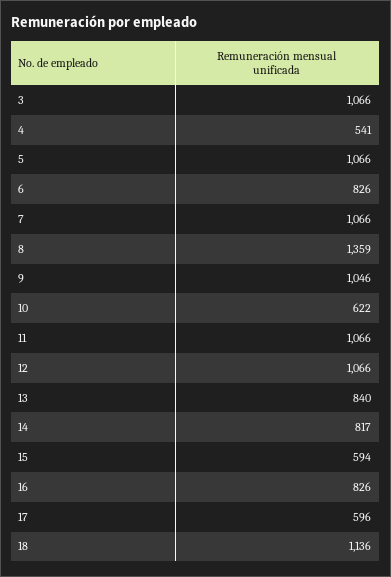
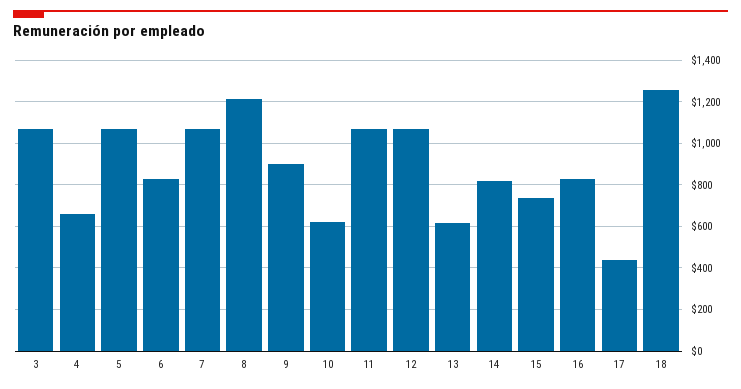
  {
    "3": 1066,
-   "4": 541,
+   "4": 650,
    "5": 1066,
    "6": 826,
    "7": 1066,
-   "8": 1359,
+   "8": 1200,
-   "9": 1046,
+   "9": 900,
    "10": 622,
    "11": 1066,
    "12": 1066,
-   "13": 840,
+   "13": 600,
    "14": 817,
-   "15": 594,
+   "15": 750,
    "16": 826,
-   "17": 596,
+   "17": 450,
-   "18": 1136
+   "18": 1250
  }

